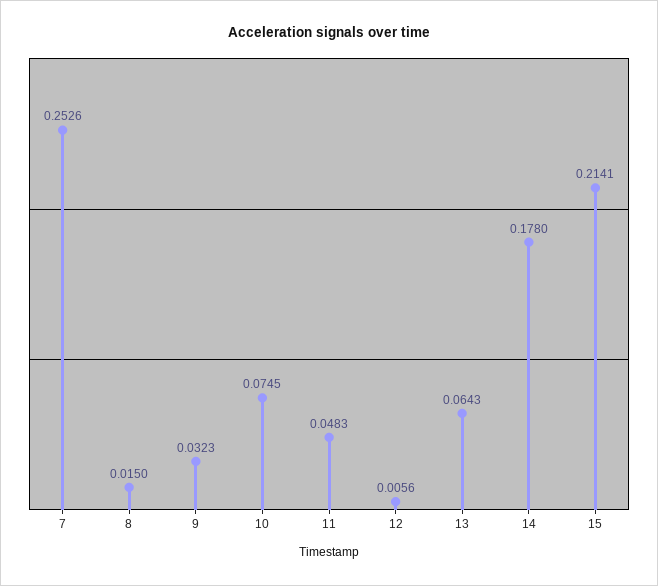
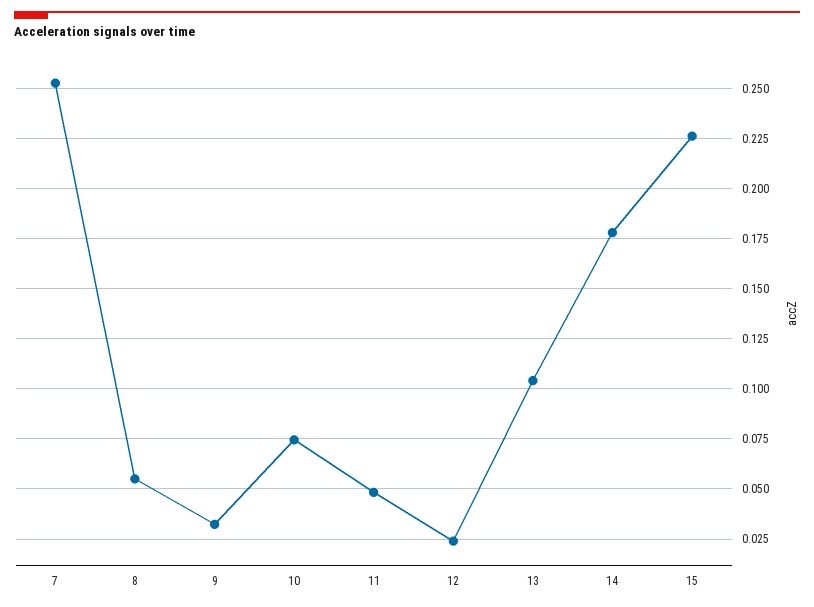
  {
    "7": 0.2526,
-   "8": 0.015,
+   "8": 0.055,
    "9": 0.0323,
    "10": 0.0745,
    "11": 0.0483,
-   "12": 0.0056,
+   "12": 0.025,
-   "13": 0.0643,
+   "13": 0.105,
    "14": 0.178,
-   "15": 0.2141
+   "15": 0.225
  }

